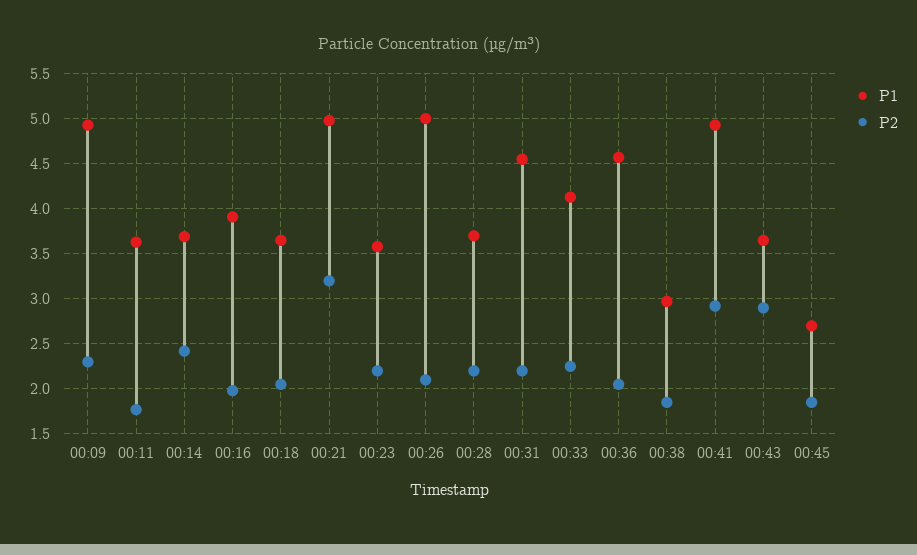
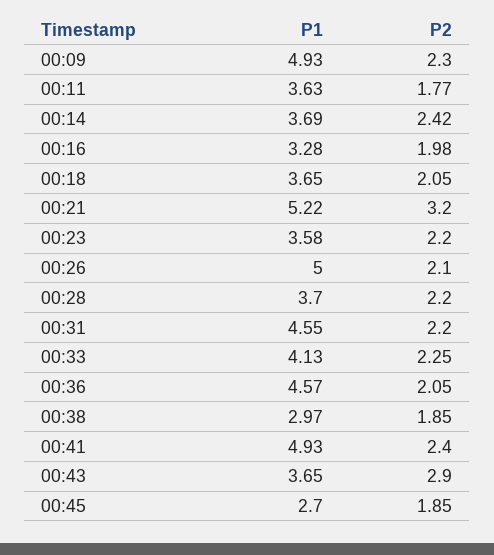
  {
    "P1": {
      "00:09": 4.93,
      "00:11": 3.63,
      "00:14": 3.69,
-     "00:16": 3.9,
+     "00:16": 3.28,
      "00:18": 3.65,
-     "00:21": 5,
+     "00:21": 5.22,
      "00:23": 3.58,
      "00:26": 5,
      "00:28": 3.7,
      "00:31": 4.55,
      "00:33": 4.13,
      "00:36": 4.57,
      "00:38": 2.97,
      "00:41": 4.93,
      "00:43": 3.65,
      "00:45": 2.7
    },
    "P2": {
      "00:09": 2.3,
      "00:11": 1.77,
      "00:14": 2.42,
      "00:16": 1.98,
      "00:18": 2.05,
      "00:21": 3.2,
      "00:23": 2.2,
      "00:26": 2.1,
      "00:28": 2.2,
      "00:31": 2.2,
      "00:33": 2.25,
      "00:36": 2.05,
      "00:38": 1.85,
-     "00:41": 2.9,
+     "00:41": 2.4,
      "00:43": 2.9,
      "00:45": 1.85
    }
  }

